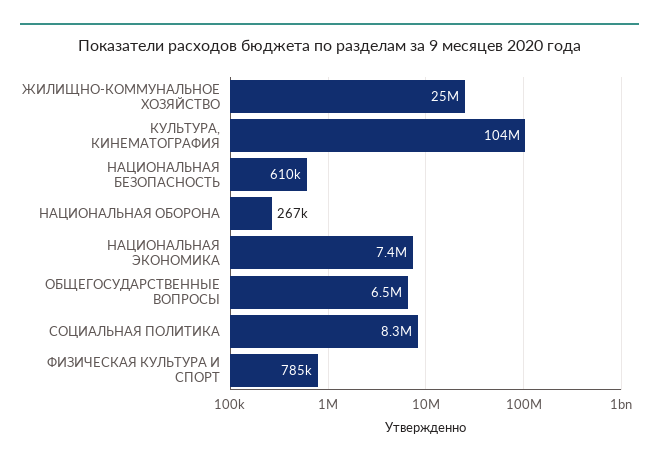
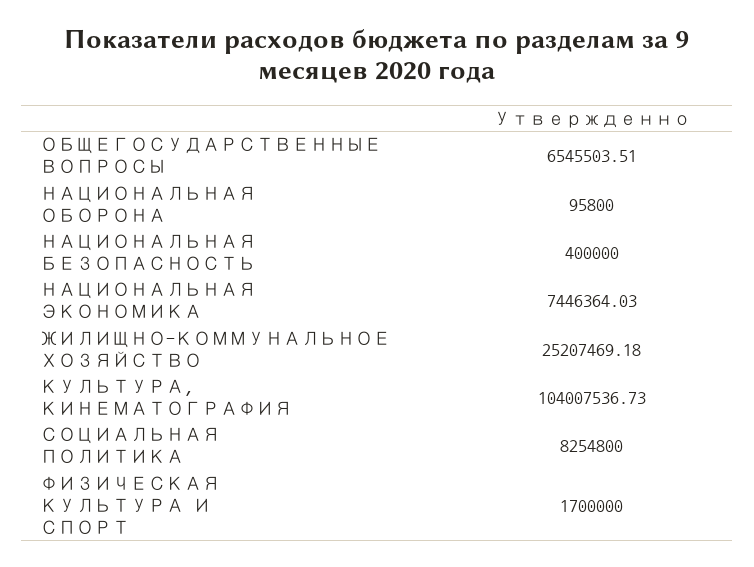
  {
    "ЖИЛИЩНО-КОММУНАЛЬНОЕ ХОЗЯЙСТВО": 25207469.18,
    "КУЛЬТУРА, КИНЕМАТОГРАФИЯ": 104007536.73,
-   "НАЦИОНАЛЬНАЯ БЕЗОПАСНОСТЬ": 610000,
+   "НАЦИОНАЛЬНАЯ БЕЗОПАСНОСТЬ": 400000,
-   "НАЦИОНАЛЬНАЯ ОБОРОНА": 267000,
+   "НАЦИОНАЛЬНАЯ ОБОРОНА": 95800,
    "НАЦИОНАЛЬНАЯ ЭКОНОМИКА": 7446364.03,
    "ОБЩЕГОСУДАРСТВЕННЫЕ ВОПРОСЫ": 6545503.51,
    "СОЦИАЛЬНАЯ ПОЛИТИКА": 8254800,
-   "ФИЗИЧЕСКАЯ КУЛЬТУРА И СПОРТ": 785000
+   "ФИЗИЧЕСКАЯ КУЛЬТУРА И СПОРТ": 1700000
  }

